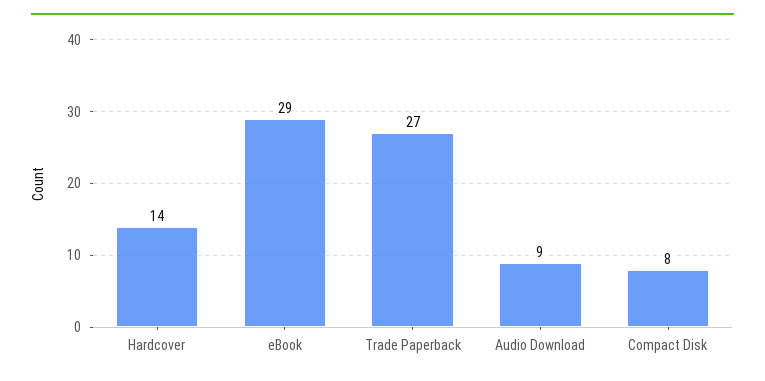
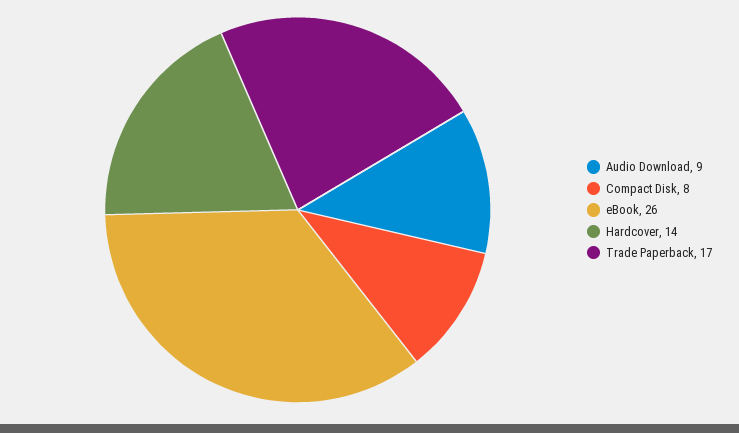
  {
    "Hardcover": 14,
-   "eBook": 29,
+   "eBook": 26,
-   "Trade Paperback": 27,
+   "Trade Paperback": 17,
    "Audio Download": 9,
    "Compact Disk": 8
  }

